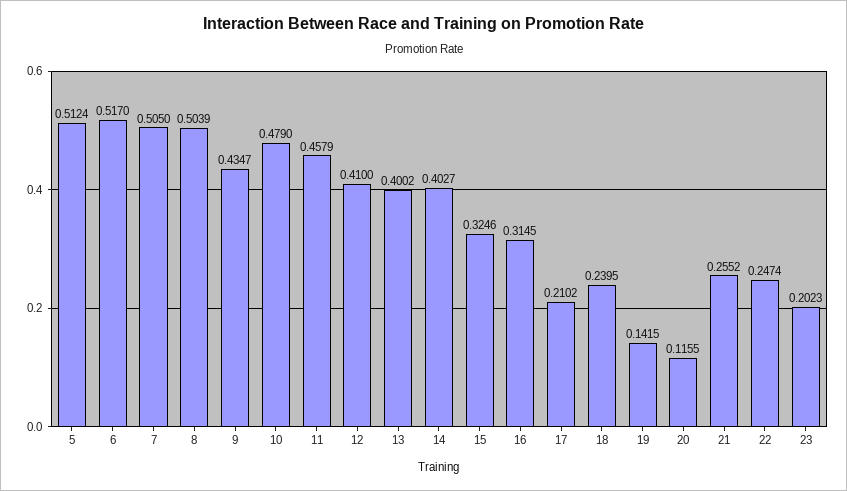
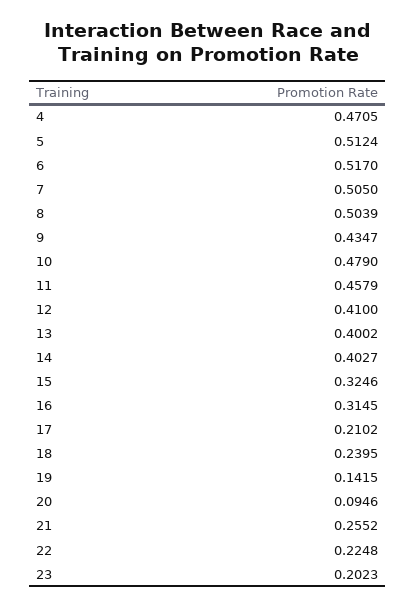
  {
    "5": 0.5124,
    "6": 0.517,
    "7": 0.505,
    "8": 0.5039,
    "9": 0.4347,
    "10": 0.479,
    "11": 0.4579,
    "12": 0.41,
    "13": 0.4002,
    "14": 0.4027,
    "15": 0.3246,
    "16": 0.3145,
    "17": 0.2102,
    "18": 0.2395,
    "19": 0.1415,
-   "20": 0.1155,
+   "20": 0.0946,
    "21": 0.2552,
-   "22": 0.2474,
+   "22": 0.2248,
-   "23": 0.2023
+   "23": 0.2023,
+   "4": 0.4705
  }

